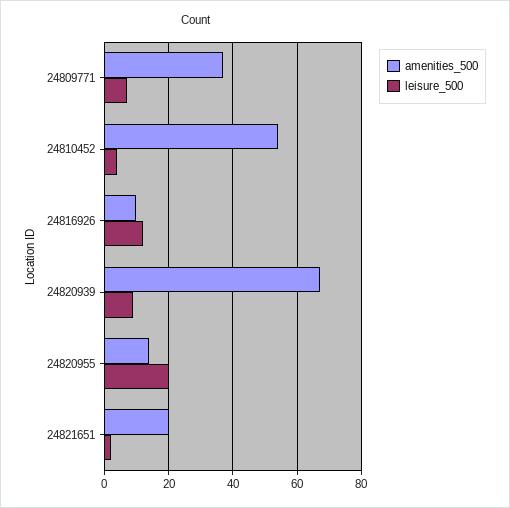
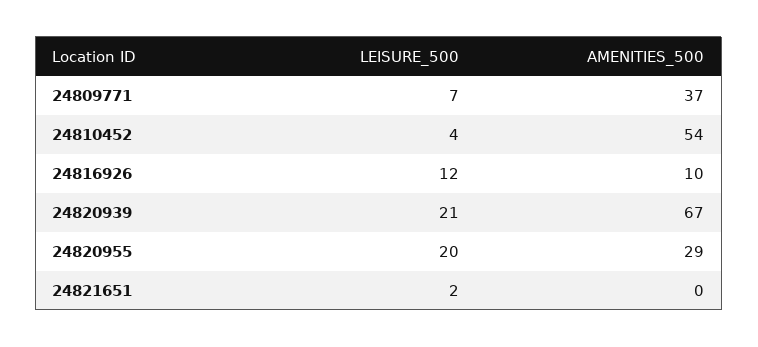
  {
    "amenities_500": {
      "24809771": 37,
      "24810452": 54,
      "24816926": 10,
      "24820939": 67,
-     "24820955": 15,
+     "24820955": 29,
-     "24821651": 20
+     "24821651": 0
    },
    "leisure_500": {
      "24809771": 7,
      "24810452": 4,
      "24816926": 12,
-     "24820939": 10,
+     "24820939": 21,
      "24820955": 20,
      "24821651": 2
    }
  }

